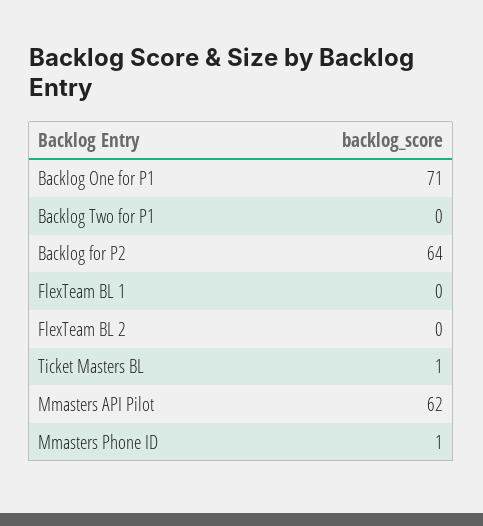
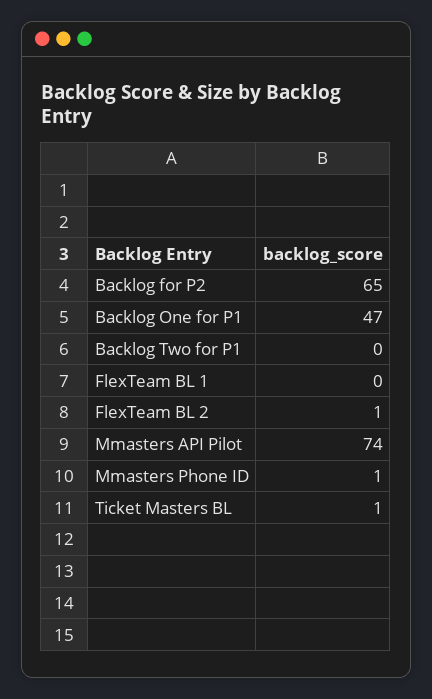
  {
-   "Backlog One for P1": 71,
+   "Backlog One for P1": 47,
    "Backlog Two for P1": 0,
-   "Backlog for P2": 64,
+   "Backlog for P2": 65,
    "FlexTeam BL 1": 0,
-   "FlexTeam BL 2": 0,
+   "FlexTeam BL 2": 1,
    "Ticket Masters BL": 1,
-   "Mmasters API Pilot": 62,
+   "Mmasters API Pilot": 74,
    "Mmasters Phone ID": 1
  }

